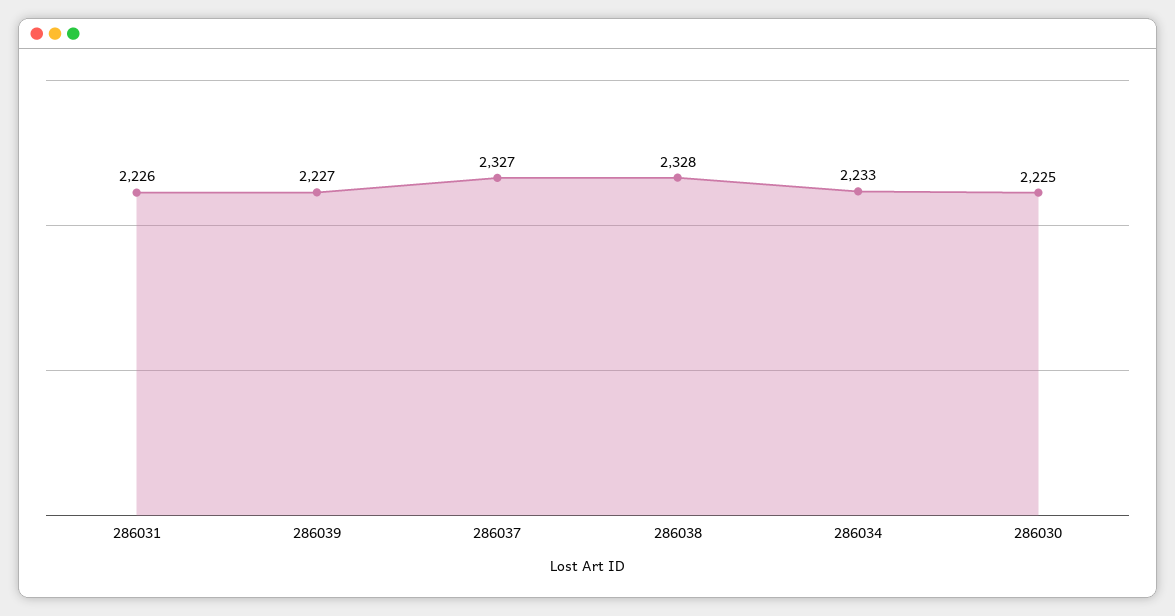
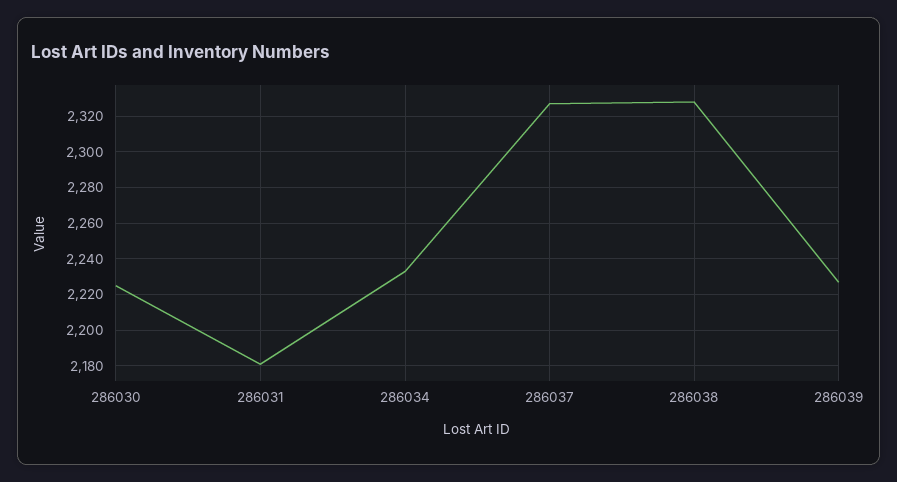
  {
-   "286031": 2226,
+   "286031": 2180,
    "286039": 2227,
    "286037": 2327,
    "286038": 2328,
    "286034": 2233,
    "286030": 2225
  }

